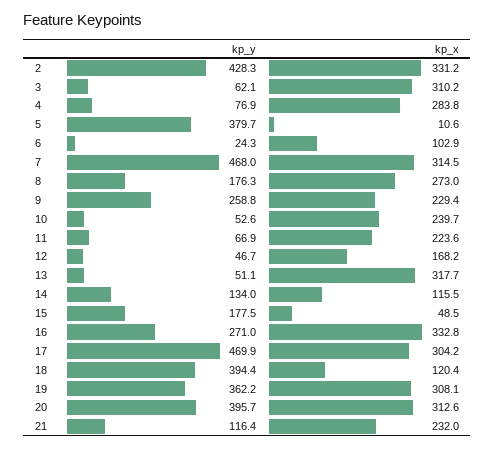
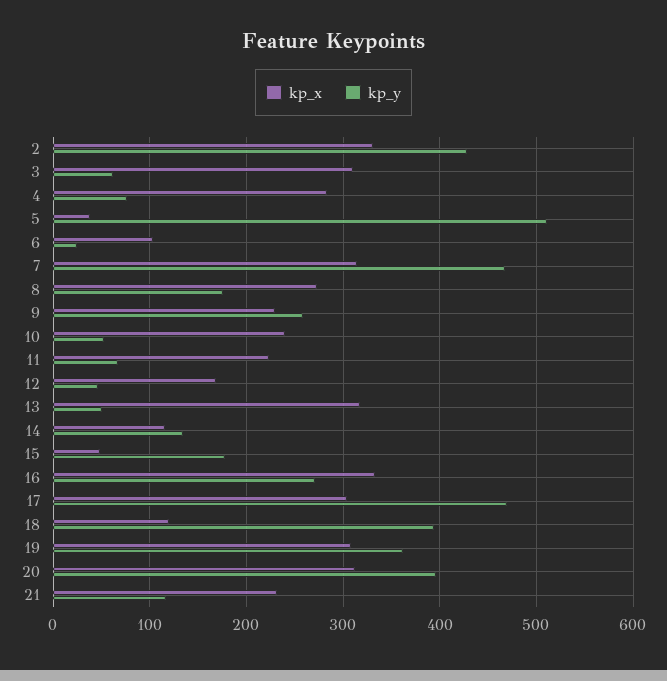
  {
    "kp_y": {
      "2": 428.3,
      "3": 62.1,
      "4": 76.9,
-     "5": 379.7,
+     "5": 510,
      "6": 24.3,
      "7": 468,
      "8": 176.3,
      "9": 258.8,
      "10": 52.6,
      "11": 66.9,
      "12": 46.7,
      "13": 51.1,
      "14": 134,
      "15": 177.5,
      "16": 271,
      "17": 469.9,
      "18": 394.4,
      "19": 362.2,
      "20": 395.7,
      "21": 116.4
    },
    "kp_x": {
      "2": 331.2,
      "3": 310.2,
      "4": 283.8,
-     "5": 10.6,
+     "5": 40,
      "6": 102.9,
      "7": 314.5,
      "8": 273,
      "9": 229.4,
      "10": 239.7,
      "11": 223.6,
      "12": 168.2,
      "13": 317.7,
      "14": 115.5,
      "15": 48.5,
      "16": 332.8,
      "17": 304.2,
      "18": 120.4,
      "19": 308.1,
      "20": 312.6,
      "21": 232
    }
  }

